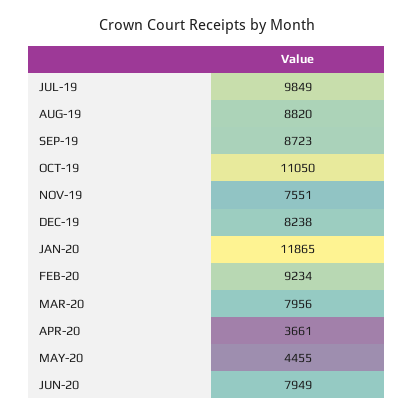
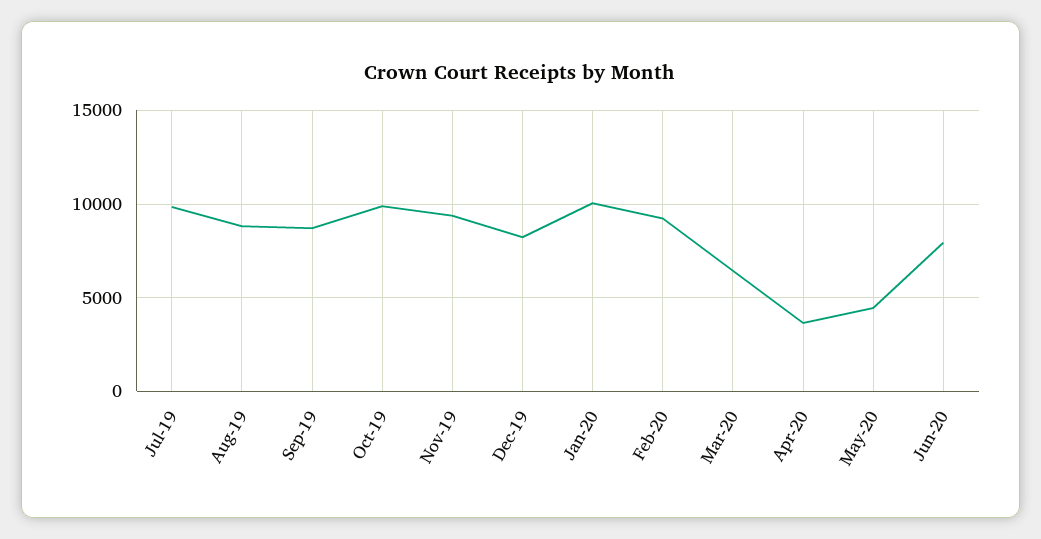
  {
    "JUL-19": 9849,
    "AUG-19": 8820,
    "SEP-19": 8723,
-   "OCT-19": 11050,
+   "OCT-19": 10000,
-   "NOV-19": 7551,
+   "NOV-19": 9500,
    "DEC-19": 8238,
-   "JAN-20": 11865,
+   "JAN-20": 10000,
    "FEB-20": 9234,
-   "MAR-20": 7956,
+   "MAR-20": 6500,
    "APR-20": 3661,
    "MAY-20": 4455,
    "JUN-20": 7949
  }

